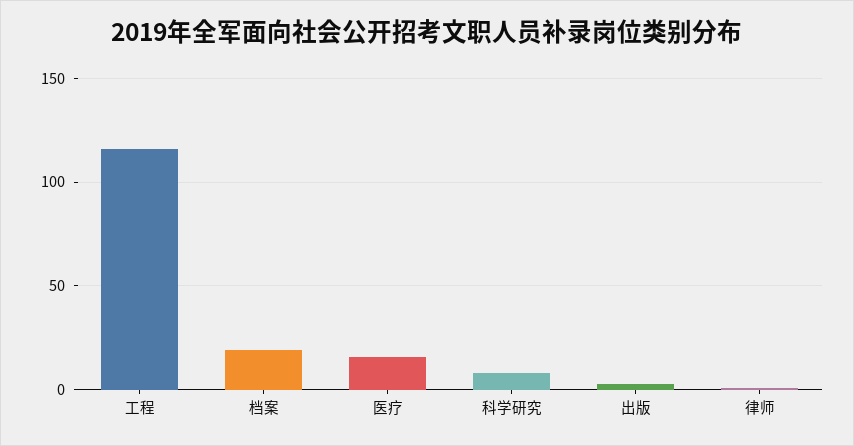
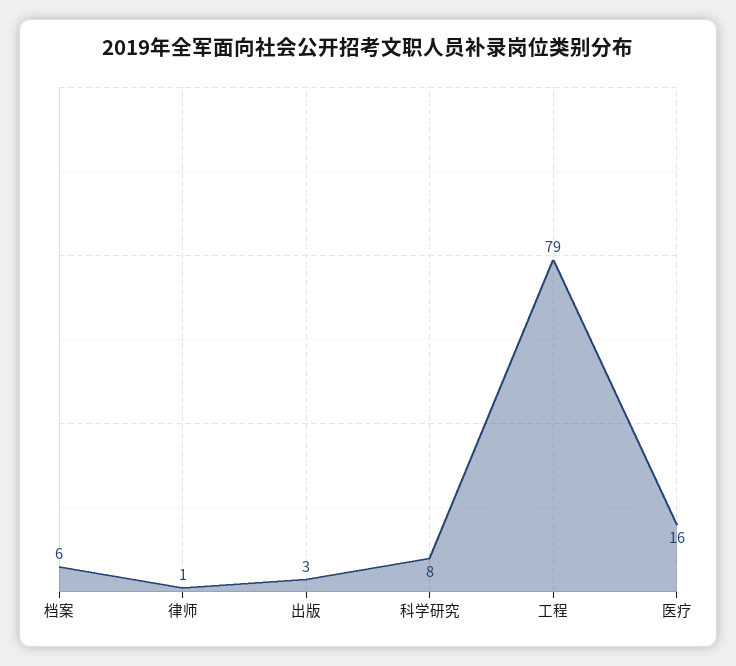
  {
-   "工程": 115,
+   "工程": 79,
-   "档案": 20,
+   "档案": 6,
    "医疗": 16,
    "科学研究": 8,
    "出版": 3,
    "律师": 1
  }

